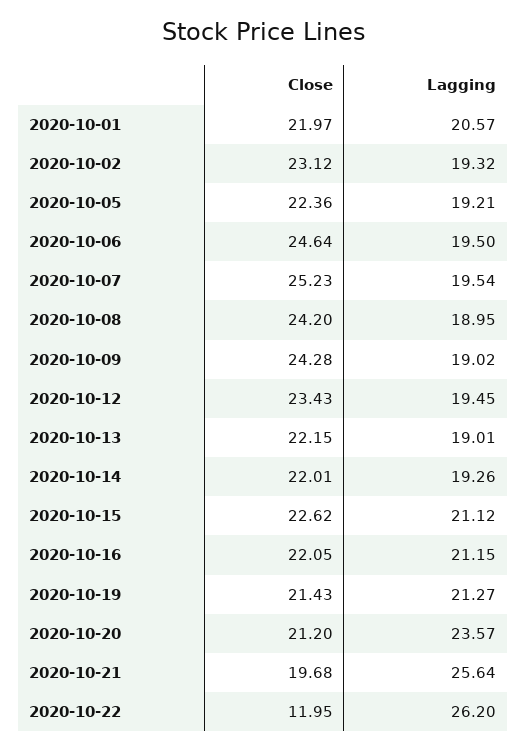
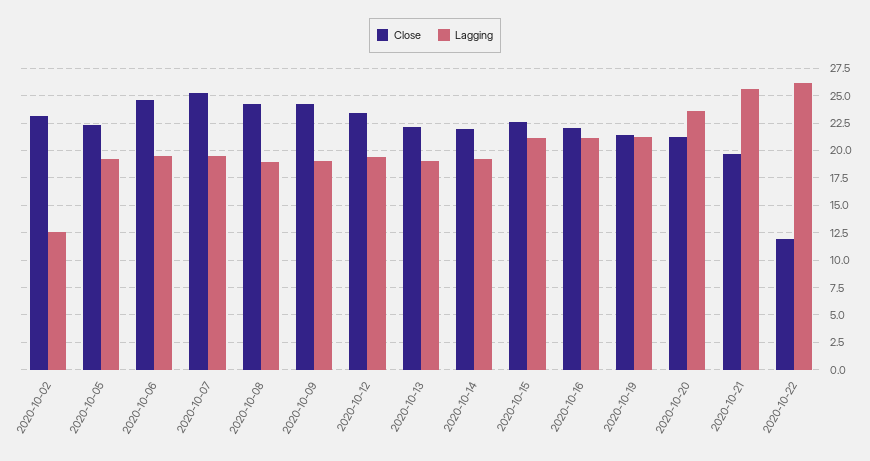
  {
    "Close": {
-     "2020-10-01": 21.97,
      "2020-10-02": 23.12,
      "2020-10-05": 22.36,
      "2020-10-06": 24.64,
      "2020-10-07": 25.23,
      "2020-10-08": 24.2,
      "2020-10-09": 24.28,
      "2020-10-12": 23.43,
      "2020-10-13": 22.15,
      "2020-10-14": 22.01,
      "2020-10-15": 22.62,
      "2020-10-16": 22.05,
      "2020-10-19": 21.43,
      "2020-10-20": 21.2,
      "2020-10-21": 19.68,
      "2020-10-22": 11.95
    },
    "Lagging": {
-     "2020-10-01": 20.57,
-     "2020-10-02": 19.32,
+     "2020-10-02": 12.5,
      "2020-10-05": 19.21,
      "2020-10-06": 19.5,
      "2020-10-07": 19.54,
      "2020-10-08": 18.95,
      "2020-10-09": 19.02,
      "2020-10-12": 19.45,
      "2020-10-13": 19.01,
      "2020-10-14": 19.26,
      "2020-10-15": 21.12,
      "2020-10-16": 21.15,
      "2020-10-19": 21.27,
      "2020-10-20": 23.57,
      "2020-10-21": 25.64,
      "2020-10-22": 26.2
    }
  }

